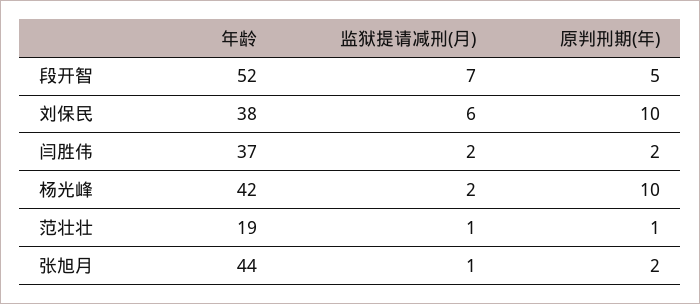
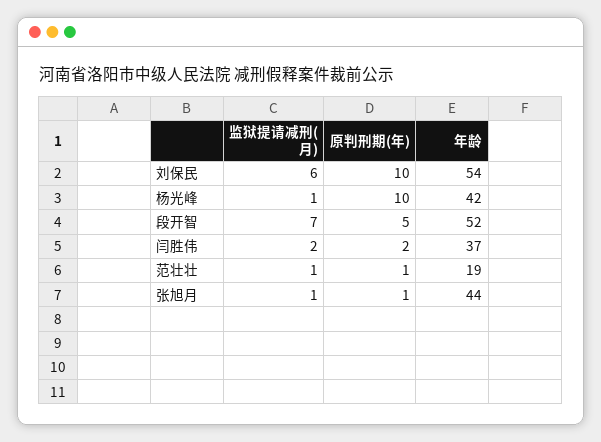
  {
    "年龄": {
      "段开智": 52,
-     "刘保民": 38,
+     "刘保民": 54,
      "闫胜伟": 37,
      "杨光峰": 42,
      "范壮壮": 19,
      "张旭月": 44
    },
    "监狱提请减刑(月)": {
      "段开智": 7,
      "刘保民": 6,
      "闫胜伟": 2,
-     "杨光峰": 2,
+     "杨光峰": 1,
      "范壮壮": 1,
      "张旭月": 1
    },
    "原判刑期(年)": {
      "段开智": 5,
      "刘保民": 10,
      "闫胜伟": 2,
      "杨光峰": 10,
      "范壮壮": 1,
-     "张旭月": 2
+     "张旭月": 1
    }
  }

